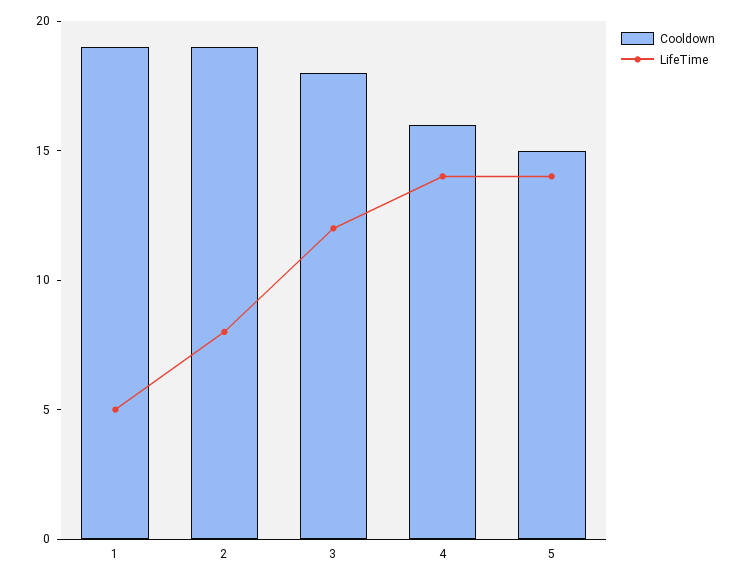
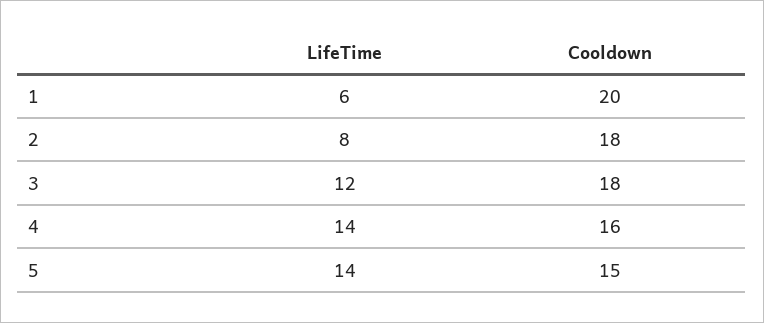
  {
    "Cooldown": {
-     "1": 19,
+     "1": 20,
-     "2": 19,
+     "2": 18,
      "3": 18,
      "4": 16,
      "5": 15
    },
    "LifeTime": {
-     "1": 5,
+     "1": 6,
      "2": 8,
      "3": 12,
      "4": 14,
      "5": 14
    }
  }

